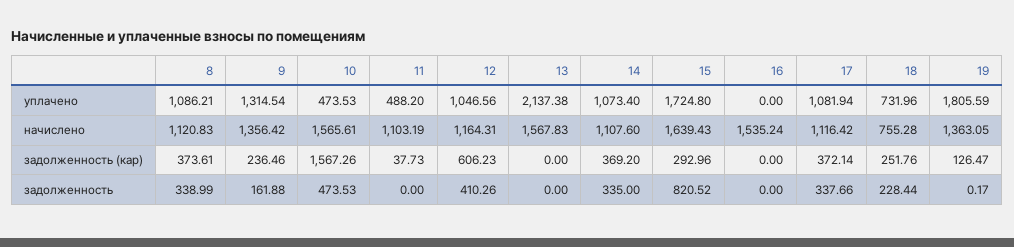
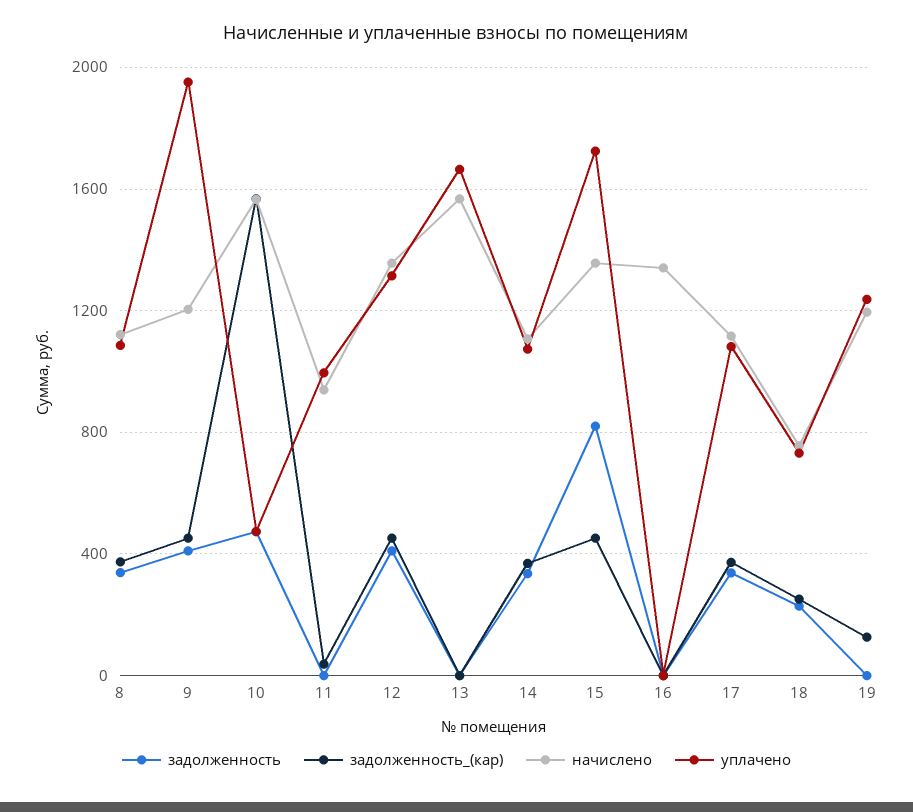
  {
    "уплачено": {
      "8": 1086.21,
-     "9": 1314.54,
+     "9": 1950,
      "10": 473.53,
-     "11": 488.2,
+     "11": 1000,
-     "12": 1046.56,
+     "12": 1300,
-     "13": 2137.38,
+     "13": 1650,
      "14": 1073.4,
      "15": 1724.8,
      "16": 0,
      "17": 1081.94,
      "18": 731.96,
-     "19": 1805.59
+     "19": 1250
    },
    "начислено": {
      "8": 1120.83,
-     "9": 1356.42,
+     "9": 1200,
      "10": 1565.61,
-     "11": 1103.19,
+     "11": 950,
-     "12": 1164.31,
+     "12": 1350,
      "13": 1567.83,
      "14": 1107.6,
-     "15": 1639.43,
+     "15": 1350,
-     "16": 1535.24,
+     "16": 1350,
      "17": 1116.42,
      "18": 755.28,
-     "19": 1363.05
+     "19": 1200
    },
    "задолженность (кap)": {
      "8": 373.61,
-     "9": 236.46,
+     "9": 450,
      "10": 1567.26,
      "11": 37.73,
-     "12": 606.23,
+     "12": 450,
      "13": 0,
      "14": 369.2,
-     "15": 292.96,
+     "15": 450,
      "16": 0,
      "17": 372.14,
      "18": 251.76,
      "19": 126.47
    },
    "задолженность": {
      "8": 338.99,
-     "9": 161.88,
+     "9": 400,
      "10": 473.53,
      "11": 0,
      "12": 410.26,
      "13": 0,
      "14": 335,
      "15": 820.52,
      "16": 0,
      "17": 337.66,
      "18": 228.44,
      "19": 0.17
    }
  }

